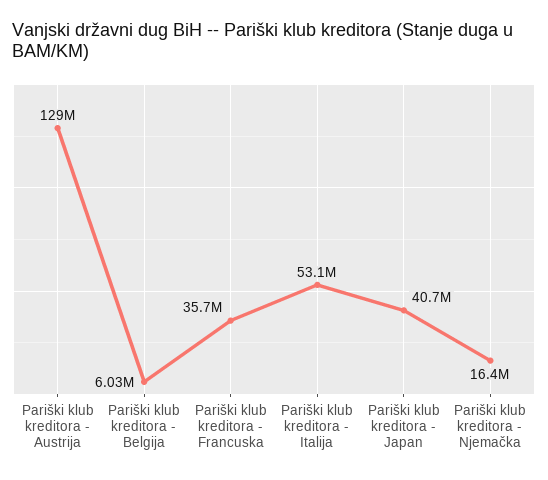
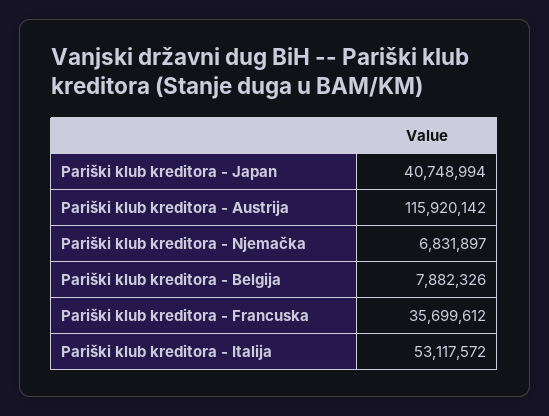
  {
-   "Pariški klub kreditora - Austrija": 129000000,
+   "Pariški klub kreditora - Austrija": 115920142,
-   "Pariški klub kreditora - Belgija": 6030000,
+   "Pariški klub kreditora - Belgija": 7882326,
    "Pariški klub kreditora - Francuska": 35699612,
    "Pariški klub kreditora - Italija": 53117572,
    "Pariški klub kreditora - Japan": 40748994,
-   "Pariški klub kreditora - Njemačka": 16400000
+   "Pariški klub kreditora - Njemačka": 6831897
  }

